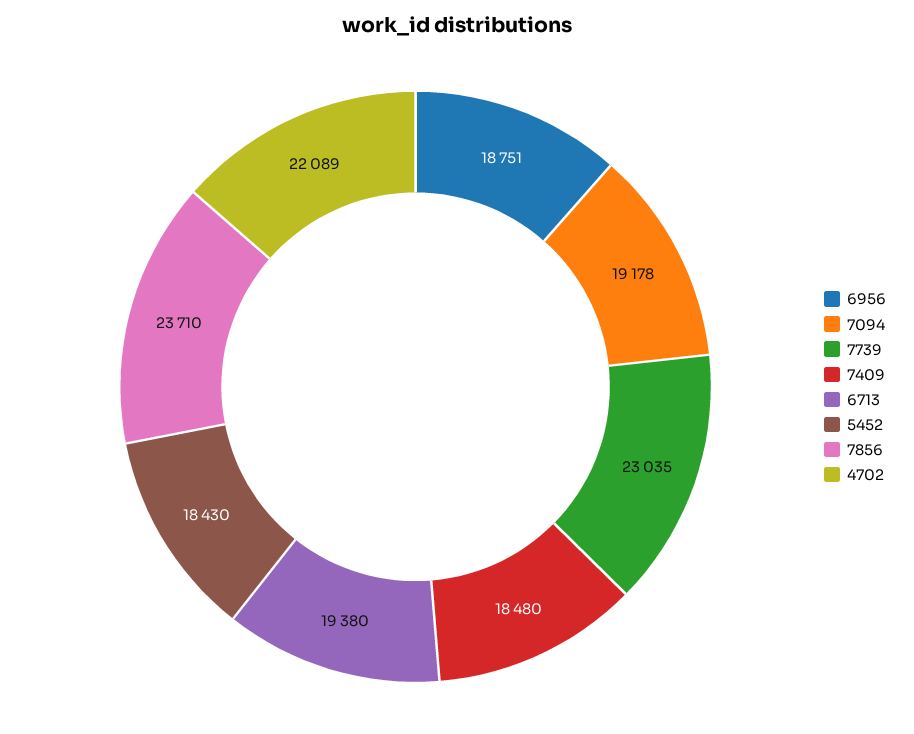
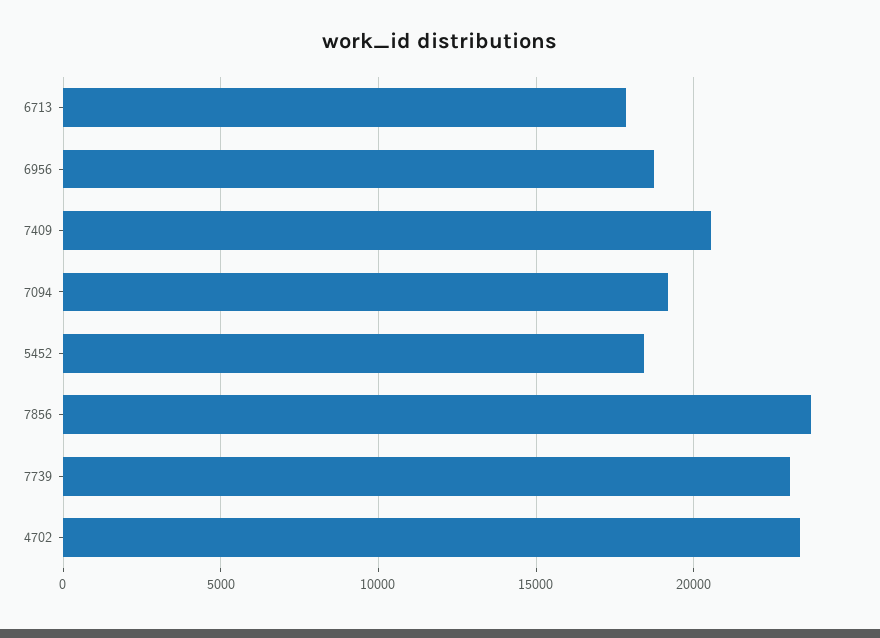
  {
    "6956": 18751,
    "7094": 19178,
    "7739": 23035,
-   "7409": 18480,
+   "7409": 20500,
-   "6713": 19380,
+   "6713": 18000,
    "5452": 18430,
    "7856": 23710,
-   "4702": 22089
+   "4702": 23500
  }

